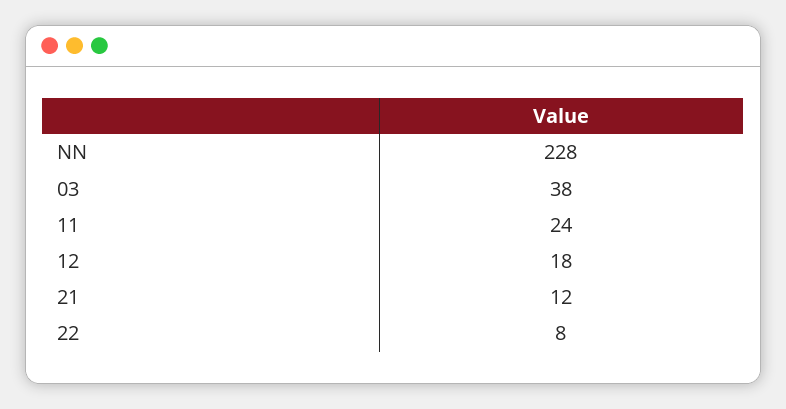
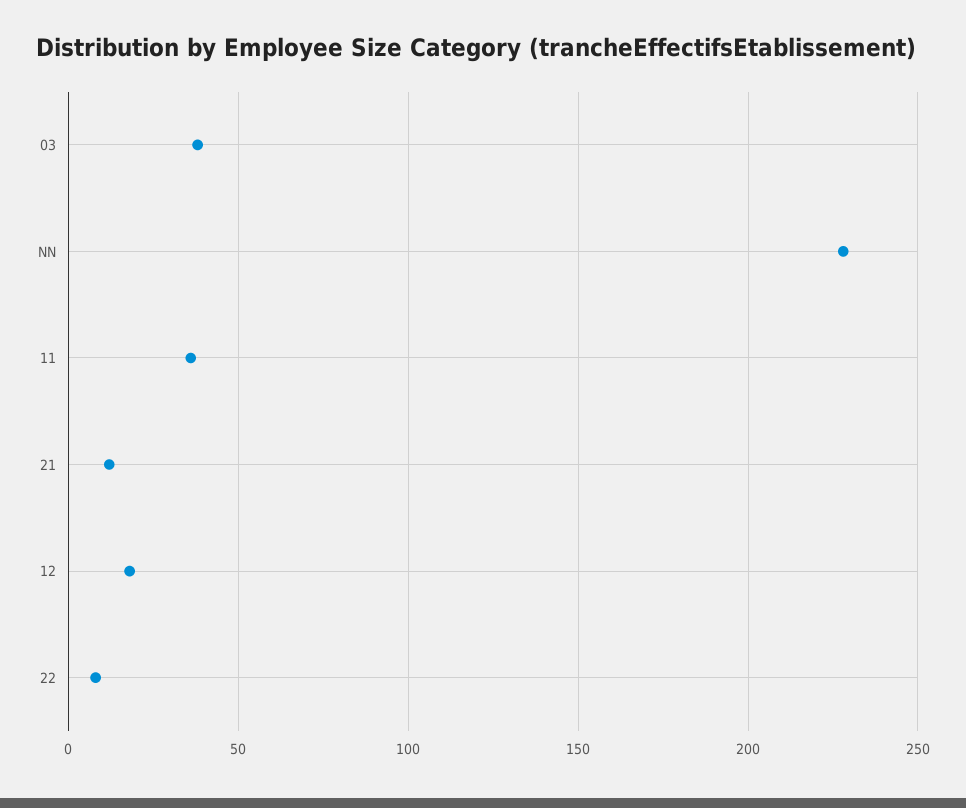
  {
    "NN": 228,
    "03": 38,
-   "11": 24,
+   "11": 35,
    "12": 18,
    "21": 12,
    "22": 8
  }

